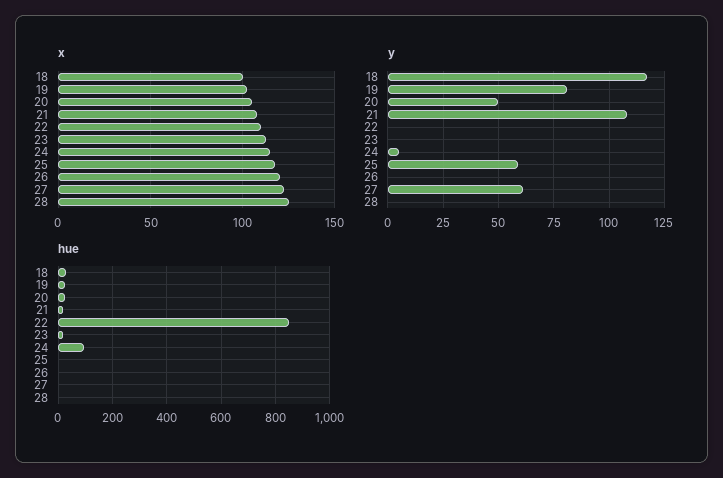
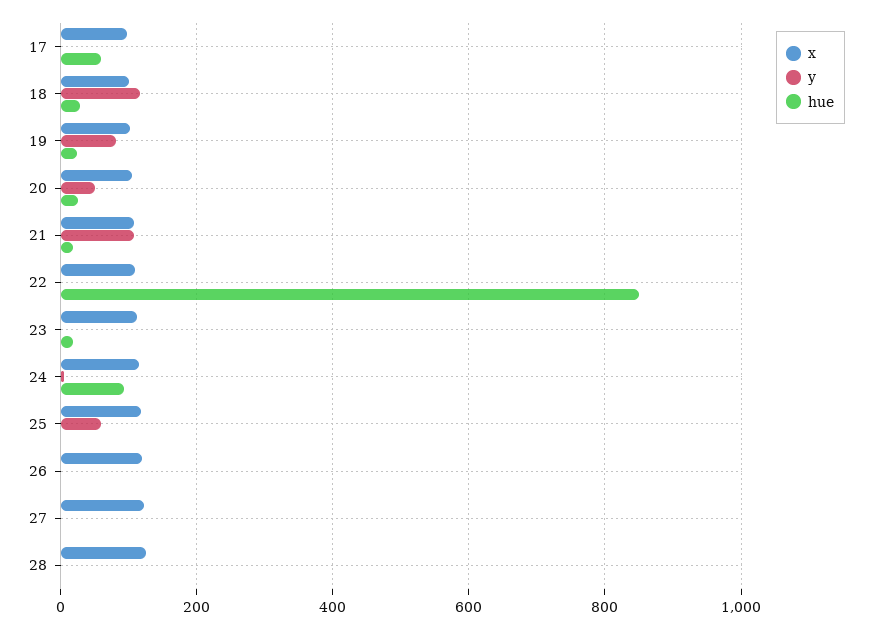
  {
    "x": {
      "18": 100,
      "19": 105,
      "20": 105,
      "21": 110,
      "22": 110,
      "23": 115,
      "24": 115,
      "25": 120,
      "26": 120,
      "27": 125,
-     "28": 125
+     "28": 125,
+     "17": 100
    },
    "y": {
      "18": 115,
      "19": 80,
      "20": 50,
      "21": 110,
      "22": 0,
      "23": 0,
      "24": 5,
      "25": 60,
      "26": 0,
-     "27": 60,
+     "27": 0,
-     "28": 0
+     "28": 0,
+     "17": 0
    },
    "hue": {
      "18": 20,
      "19": 20,
      "20": 20,
      "21": 20,
      "22": 860,
      "23": 20,
      "24": 100,
      "25": 0,
      "26": 0,
      "27": 0,
-     "28": 0
+     "28": 0,
+     "17": 60
    }
  }

